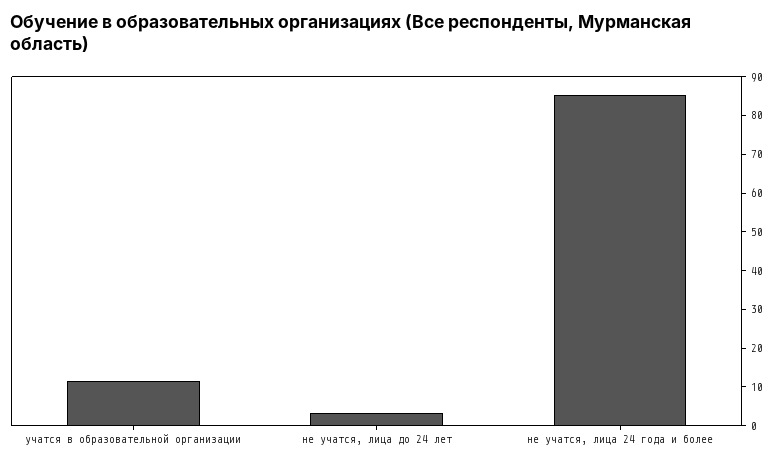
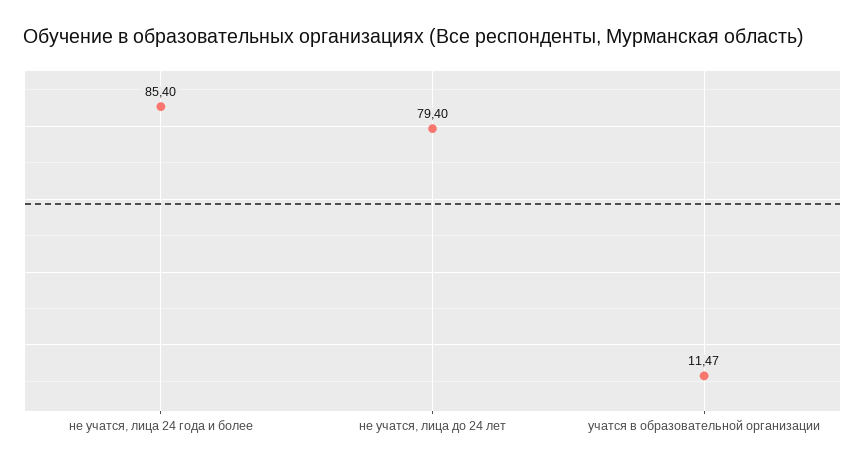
  {
    "учатся в образовательной организации": 11.47,
-   "не учатся, лица до 24 лет": 2.5,
+   "не учатся, лица до 24 лет": 79.4,
    "не учатся, лица 24 года и более": 85.4
  }

